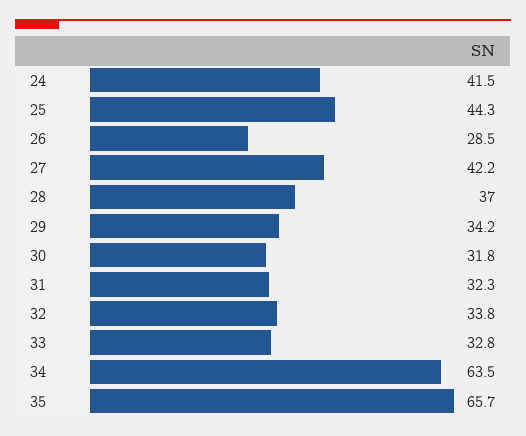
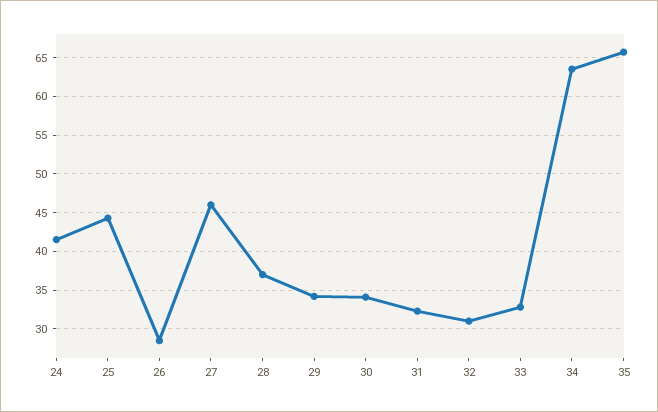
  {
    "24": 41.5,
    "25": 44.3,
    "26": 28.5,
-   "27": 42.2,
+   "27": 46,
    "28": 37,
    "29": 34.2,
-   "30": 31.8,
+   "30": 34,
    "31": 32.3,
-   "32": 33.8,
+   "32": 31,
    "33": 32.8,
    "34": 63.5,
    "35": 65.7
  }

